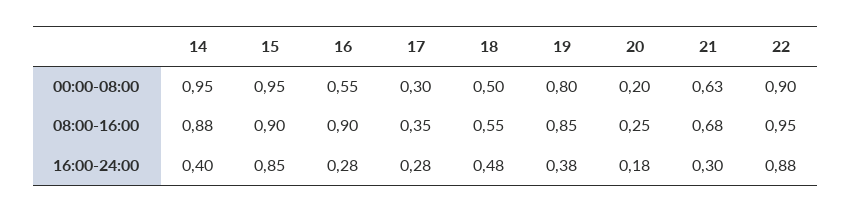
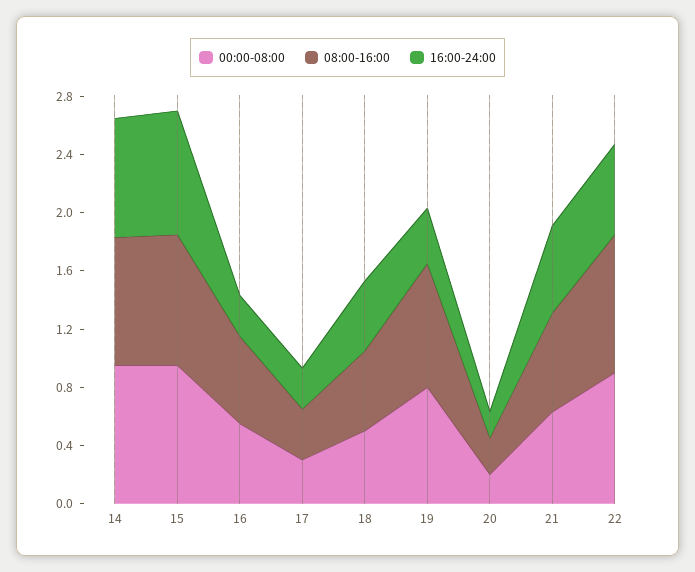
  {
    "00:00-08:00": {
      "14": 0.95,
      "15": 0.95,
      "16": 0.55,
      "17": 0.3,
      "18": 0.5,
      "19": 0.8,
      "20": 0.2,
      "21": 0.63,
      "22": 0.9
    },
    "08:00-16:00": {
      "14": 0.88,
      "15": 0.9,
-     "16": 0.9,
+     "16": 0.6,
      "17": 0.35,
      "18": 0.55,
      "19": 0.85,
      "20": 0.25,
      "21": 0.68,
      "22": 0.95
    },
    "16:00-24:00": {
-     "14": 0.4,
+     "14": 0.8,
      "15": 0.85,
      "16": 0.28,
      "17": 0.28,
      "18": 0.48,
      "19": 0.38,
      "20": 0.18,
-     "21": 0.3,
+     "21": 0.6,
-     "22": 0.88
+     "22": 0.6
    }
  }

